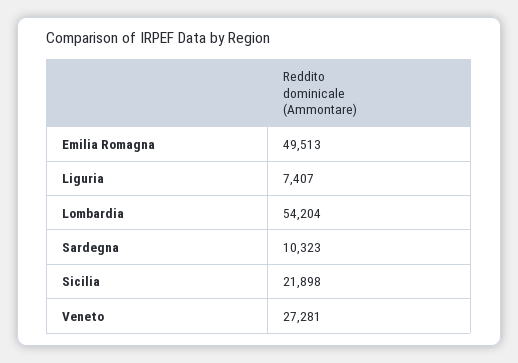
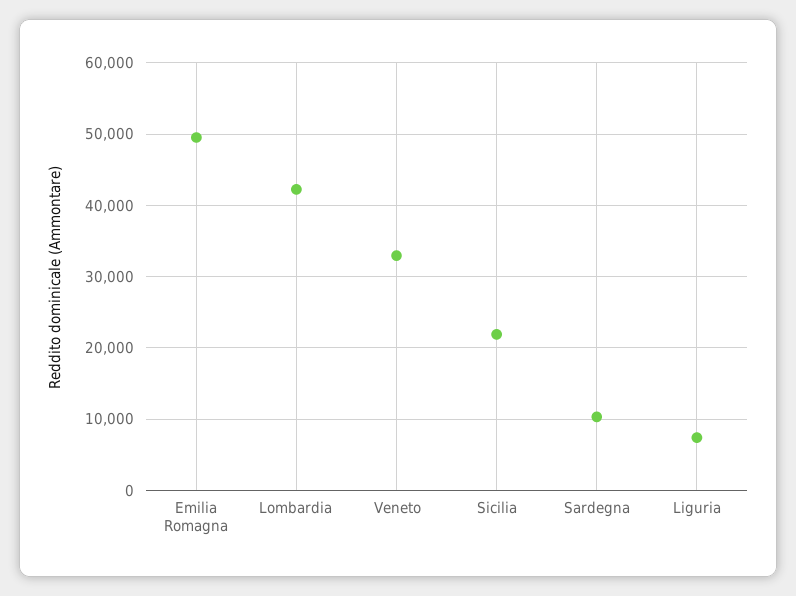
  {
    "Emilia Romagna": 49513,
    "Liguria": 7407,
-   "Lombardia": 54204,
+   "Lombardia": 42000,
    "Sardegna": 10323,
    "Sicilia": 21898,
-   "Veneto": 27281
+   "Veneto": 33000
  }

